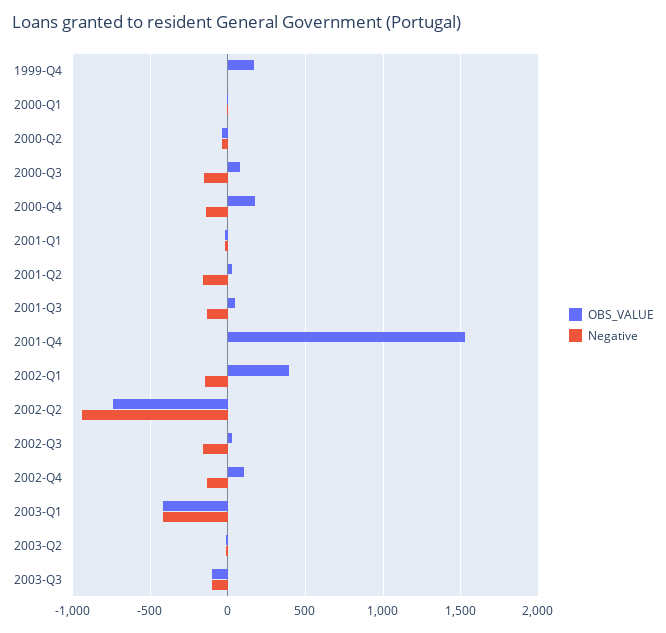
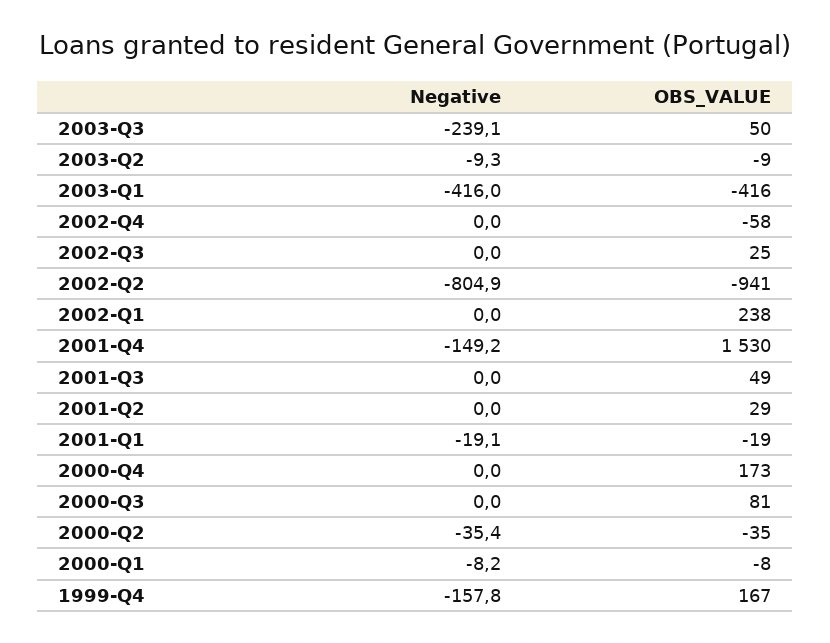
  {
    "OBS_VALUE": {
      "1999-Q4": 167,
      "2000-Q1": -8,
      "2000-Q2": -35,
      "2000-Q3": 81,
      "2000-Q4": 173,
      "2001-Q1": -19,
      "2001-Q2": 29,
      "2001-Q3": 49,
      "2001-Q4": 1530,
-     "2002-Q1": 400,
+     "2002-Q1": 238,
-     "2002-Q2": -750,
+     "2002-Q2": -941,
      "2002-Q3": 25,
-     "2002-Q4": 100,
+     "2002-Q4": -58,
      "2003-Q1": -416,
      "2003-Q2": -9,
-     "2003-Q3": -100
+     "2003-Q3": 50
    },
    "Negative": {
-     "1999-Q4": 0,
+     "1999-Q4": -157.8,
      "2000-Q1": -8.2,
      "2000-Q2": -35.4,
-     "2000-Q3": -150,
+     "2000-Q3": 0,
-     "2000-Q4": -150,
+     "2000-Q4": 0,
      "2001-Q1": -19.1,
-     "2001-Q2": -150,
+     "2001-Q2": 0,
-     "2001-Q3": -150,
+     "2001-Q3": 0,
-     "2001-Q4": 0,
+     "2001-Q4": -149.2,
-     "2002-Q1": -150,
+     "2002-Q1": 0,
-     "2002-Q2": -950,
+     "2002-Q2": -804.9,
-     "2002-Q3": -150,
+     "2002-Q3": 0,
-     "2002-Q4": -150,
+     "2002-Q4": 0,
      "2003-Q1": -416,
      "2003-Q2": -9.3,
-     "2003-Q3": -100
+     "2003-Q3": -239.1
    }
  }

